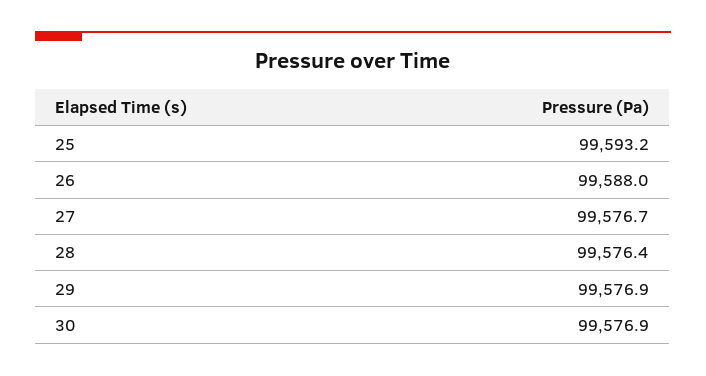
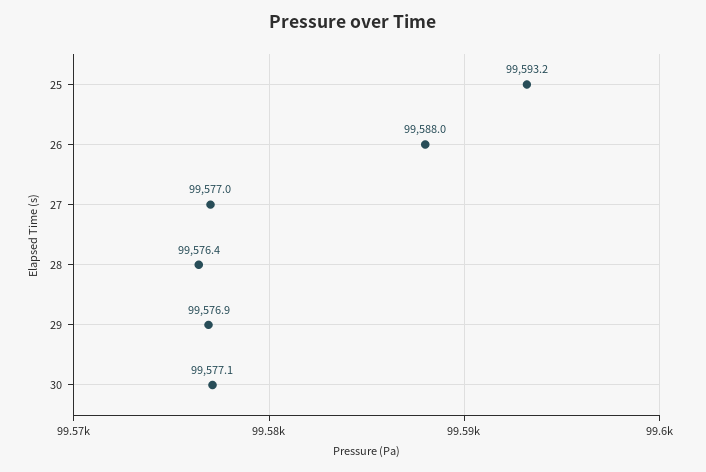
  {
    "25": 99593.2,
    "26": 99588,
-   "27": 99576.7,
+   "27": 99577,
    "28": 99576.4,
    "29": 99576.9,
-   "30": 99576.9
+   "30": 99577.1
  }

